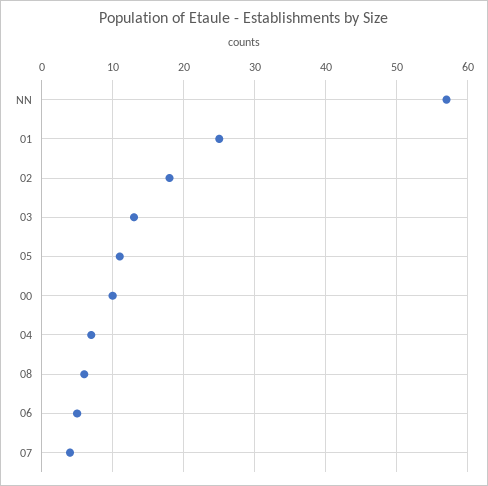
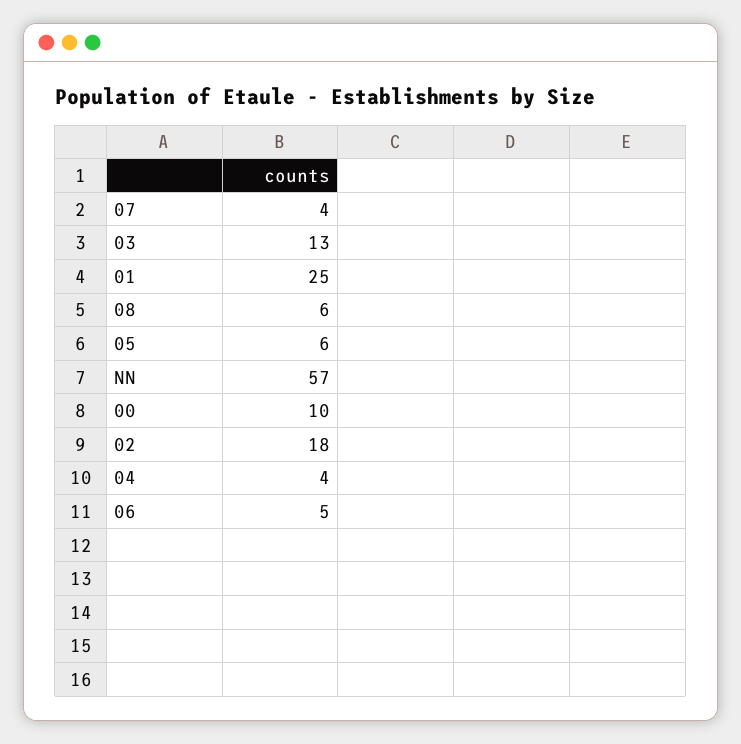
  {
    "NN": 57,
    "01": 25,
    "02": 18,
    "03": 13,
-   "05": 11,
+   "05": 6,
    "00": 10,
-   "04": 7,
+   "04": 4,
    "08": 6,
    "06": 5,
    "07": 4
  }

